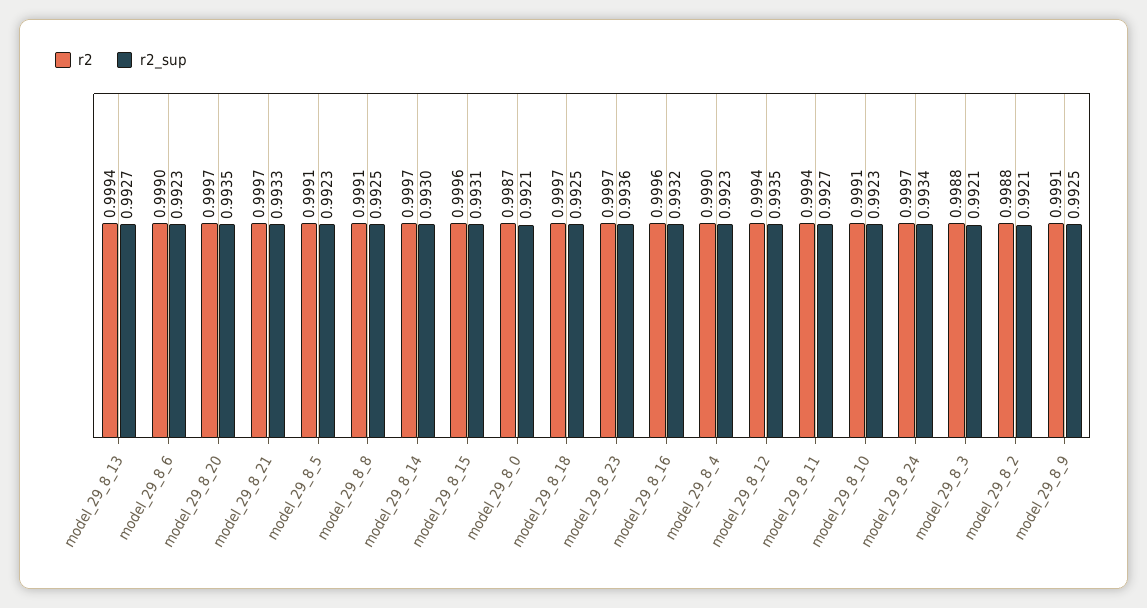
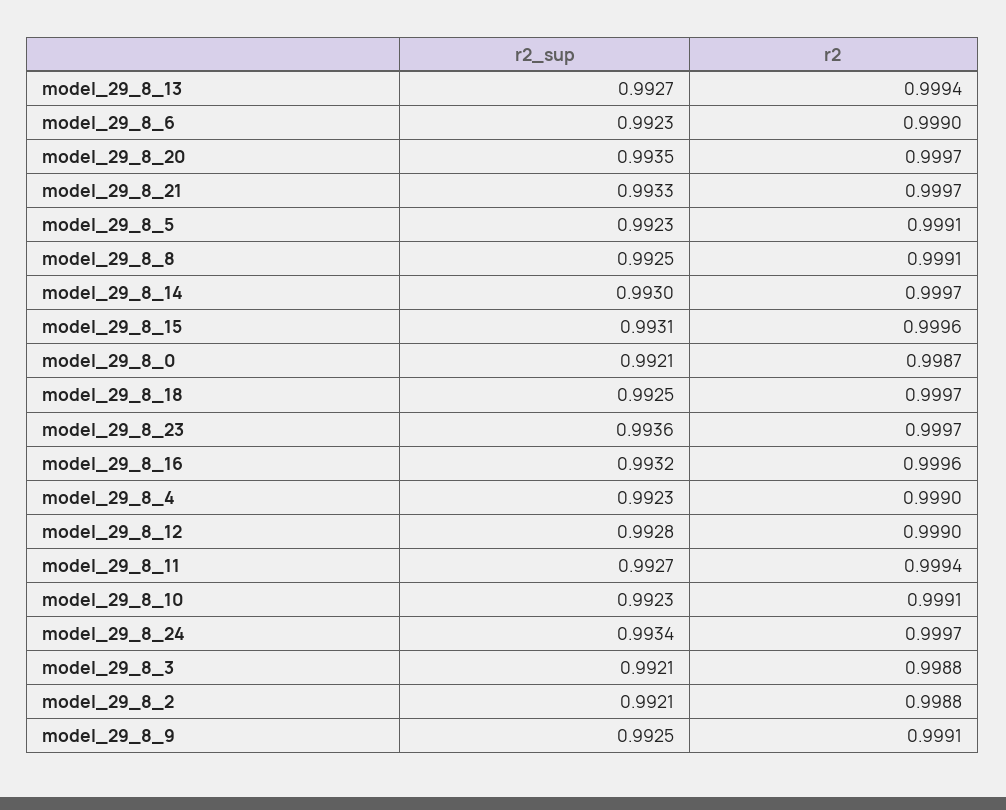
  {
    "r2": {
      "model_29_8_13": 0.9994,
      "model_29_8_6": 0.999,
      "model_29_8_20": 0.9997,
      "model_29_8_21": 0.9997,
      "model_29_8_5": 0.9991,
      "model_29_8_8": 0.9991,
      "model_29_8_14": 0.9997,
      "model_29_8_15": 0.9996,
      "model_29_8_0": 0.9987,
      "model_29_8_18": 0.9997,
      "model_29_8_23": 0.9997,
      "model_29_8_16": 0.9996,
      "model_29_8_4": 0.999,
-     "model_29_8_12": 0.9994,
+     "model_29_8_12": 0.999,
      "model_29_8_11": 0.9994,
      "model_29_8_10": 0.9991,
      "model_29_8_24": 0.9997,
      "model_29_8_3": 0.9988,
      "model_29_8_2": 0.9988,
      "model_29_8_9": 0.9991
    },
    "r2_sup": {
      "model_29_8_13": 0.9927,
      "model_29_8_6": 0.9923,
      "model_29_8_20": 0.9935,
      "model_29_8_21": 0.9933,
      "model_29_8_5": 0.9923,
      "model_29_8_8": 0.9925,
      "model_29_8_14": 0.993,
      "model_29_8_15": 0.9931,
      "model_29_8_0": 0.9921,
      "model_29_8_18": 0.9925,
      "model_29_8_23": 0.9936,
      "model_29_8_16": 0.9932,
      "model_29_8_4": 0.9923,
-     "model_29_8_12": 0.9935,
+     "model_29_8_12": 0.9928,
      "model_29_8_11": 0.9927,
      "model_29_8_10": 0.9923,
      "model_29_8_24": 0.9934,
      "model_29_8_3": 0.9921,
      "model_29_8_2": 0.9921,
      "model_29_8_9": 0.9925
    }
  }

